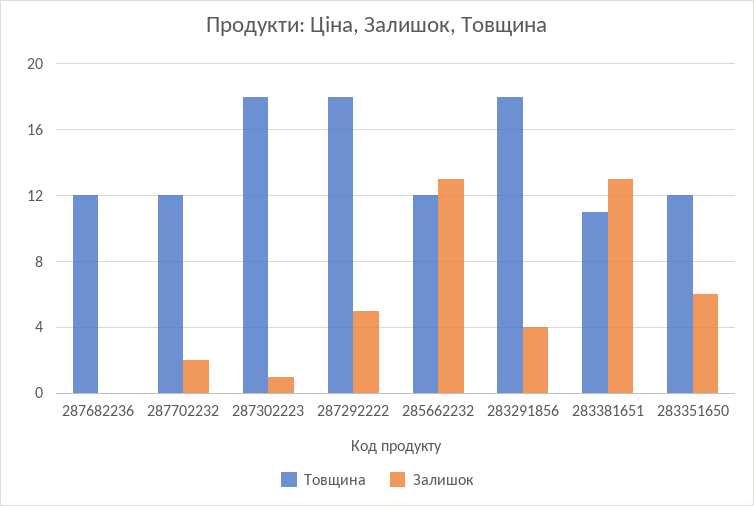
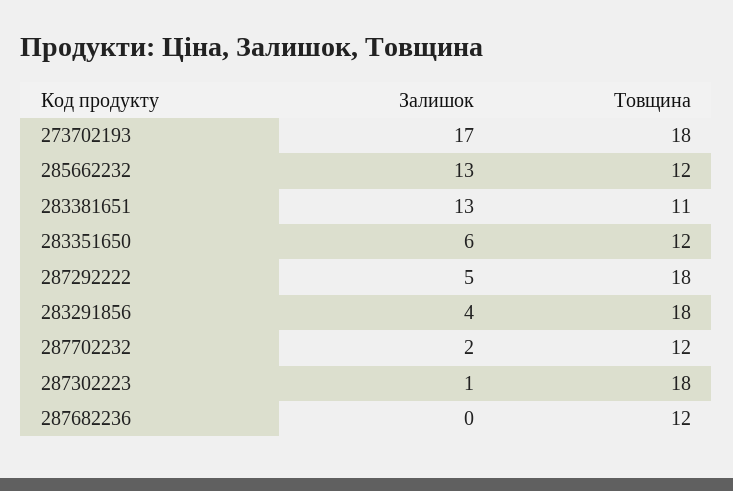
  {
    "Товщина": {
      "287682236": 12,
      "287702232": 12,
      "287302223": 18,
      "287292222": 18,
      "285662232": 12,
      "283291856": 18,
      "283381651": 11,
-     "283351650": 12
+     "283351650": 12,
+     "273702193": 18
    },
    "Залишок": {
      "287682236": 0,
      "287702232": 2,
      "287302223": 1,
      "287292222": 5,
      "285662232": 13,
      "283291856": 4,
      "283381651": 13,
-     "283351650": 6
+     "283351650": 6,
+     "273702193": 17
    }
  }

